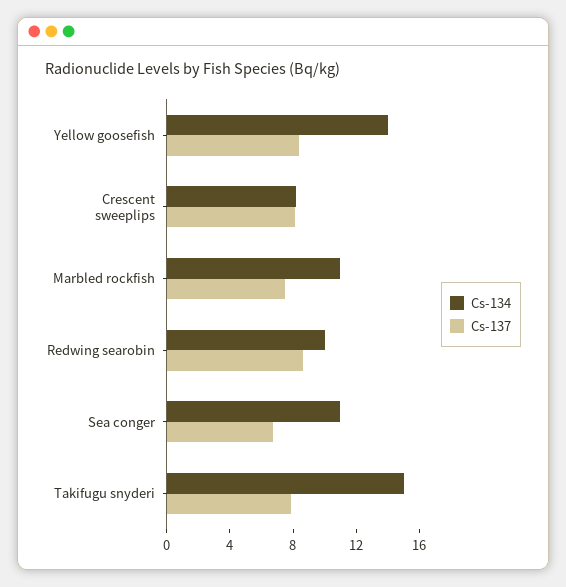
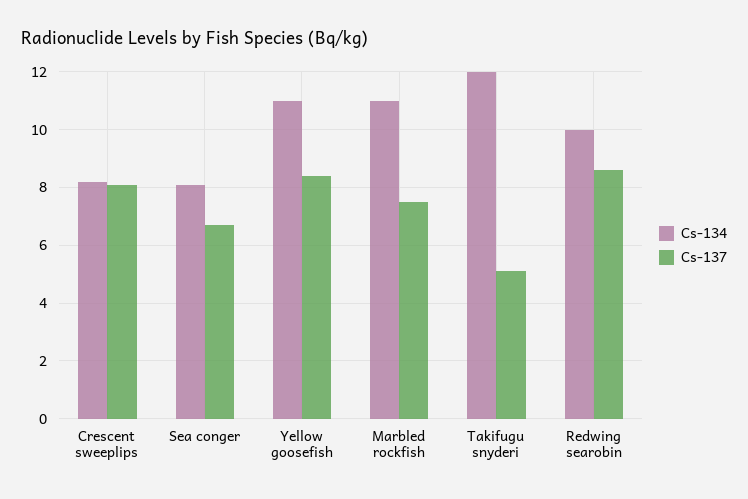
  {
    "Cs-134": {
-     "Yellow goosefish": 14,
+     "Yellow goosefish": 11,
      "Crescent sweeplips": 8,
      "Marbled rockfish": 11,
      "Redwing searobin": 10,
-     "Sea conger": 11,
+     "Sea conger": 8,
-     "Takifugu snyderi": 15
+     "Takifugu snyderi": 12
    },
    "Cs-137": {
      "Yellow goosefish": 8.5,
      "Crescent sweeplips": 8,
      "Marbled rockfish": 7.5,
      "Redwing searobin": 8.5,
      "Sea conger": 6.5,
-     "Takifugu snyderi": 8
+     "Takifugu snyderi": 5
    }
  }

